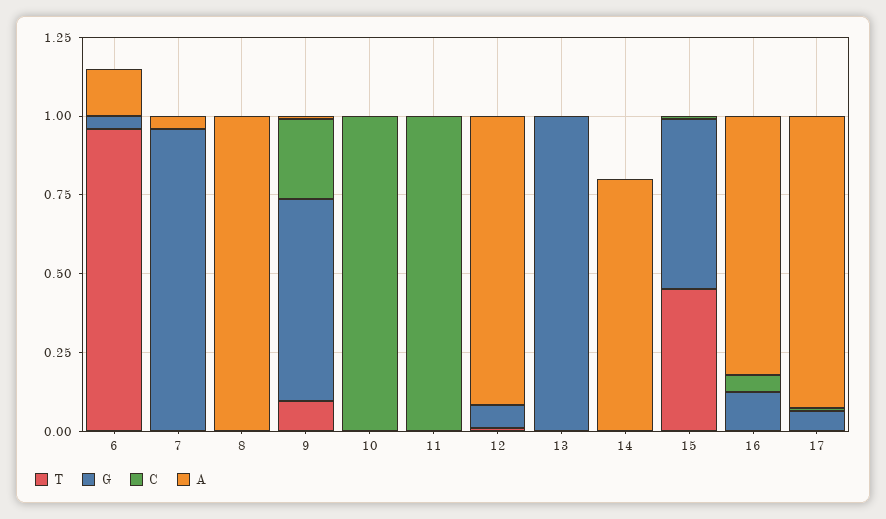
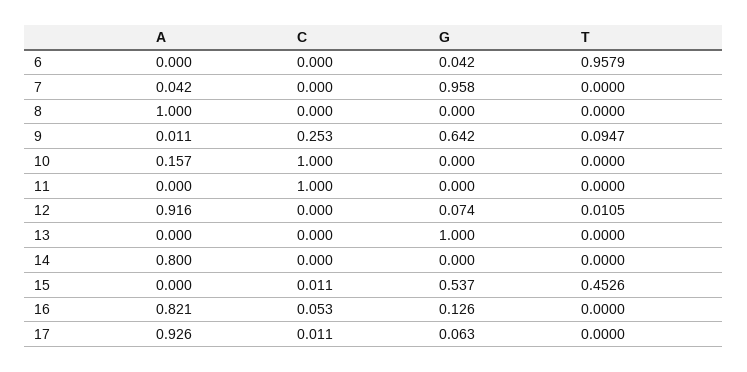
  {
    "T": {
      "6": 0.9579,
      "7": 0,
      "8": 0,
      "9": 0.0947,
      "10": 0,
      "11": 0,
      "12": 0.0105,
      "13": 0,
      "14": 0,
      "15": 0.4526,
      "16": 0,
      "17": 0
    },
    "G": {
      "6": 0.042,
      "7": 0.958,
      "8": 0,
      "9": 0.642,
      "10": 0,
      "11": 0,
      "12": 0.074,
      "13": 1,
      "14": 0,
      "15": 0.537,
      "16": 0.126,
      "17": 0.063
    },
    "C": {
      "6": 0,
      "7": 0,
      "8": 0,
      "9": 0.253,
      "10": 1,
      "11": 1,
      "12": 0,
      "13": 0,
      "14": 0,
      "15": 0.011,
      "16": 0.053,
      "17": 0.011
    },
    "A": {
-     "6": 0.15,
+     "6": 0,
      "7": 0.042,
      "8": 1,
      "9": 0.011,
-     "10": 0,
+     "10": 0.157,
      "11": 0,
      "12": 0.916,
      "13": 0,
      "14": 0.8,
      "15": 0,
      "16": 0.821,
      "17": 0.926
    }
  }

